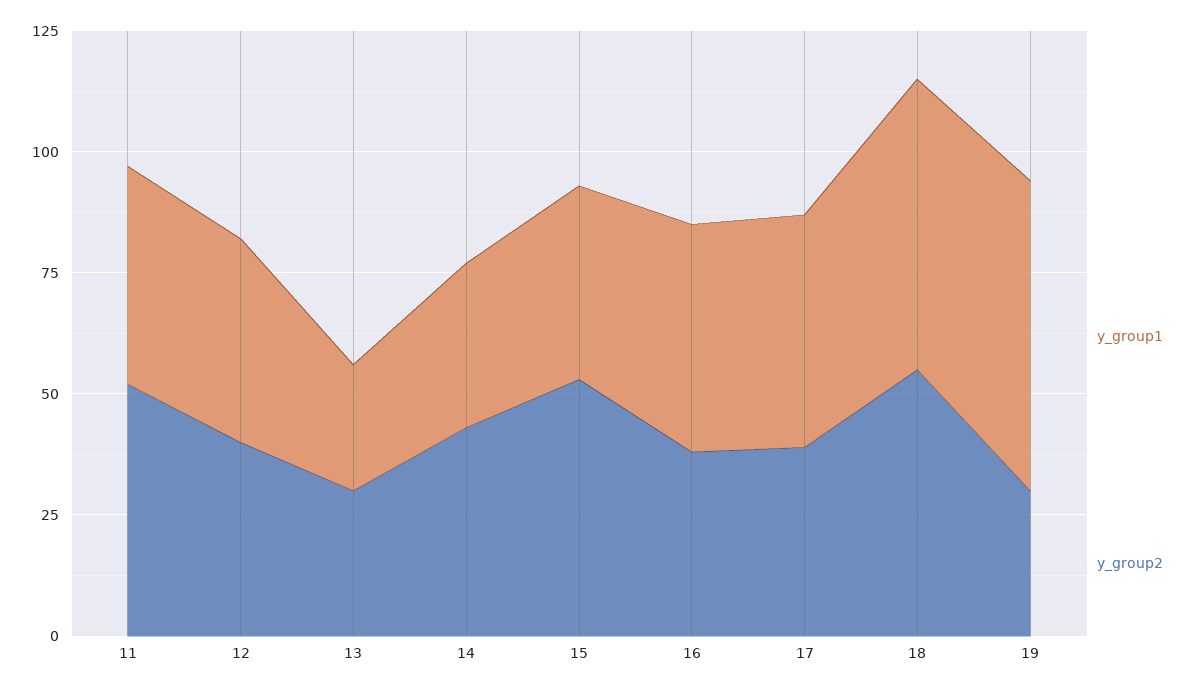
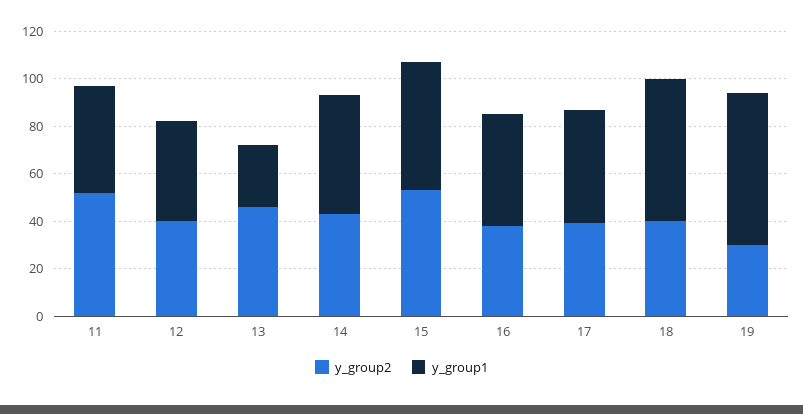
  {
    "y_group1": {
      "11": 45,
      "12": 40,
      "13": 25,
-     "14": 35,
+     "14": 50,
-     "15": 40,
+     "15": 55,
      "16": 45,
      "17": 50,
      "18": 60,
      "19": 65
    },
    "y_group2": {
      "11": 50,
      "12": 40,
-     "13": 30,
+     "13": 45,
      "14": 45,
      "15": 55,
      "16": 40,
      "17": 40,
-     "18": 55,
+     "18": 40,
      "19": 30
    }
  }

